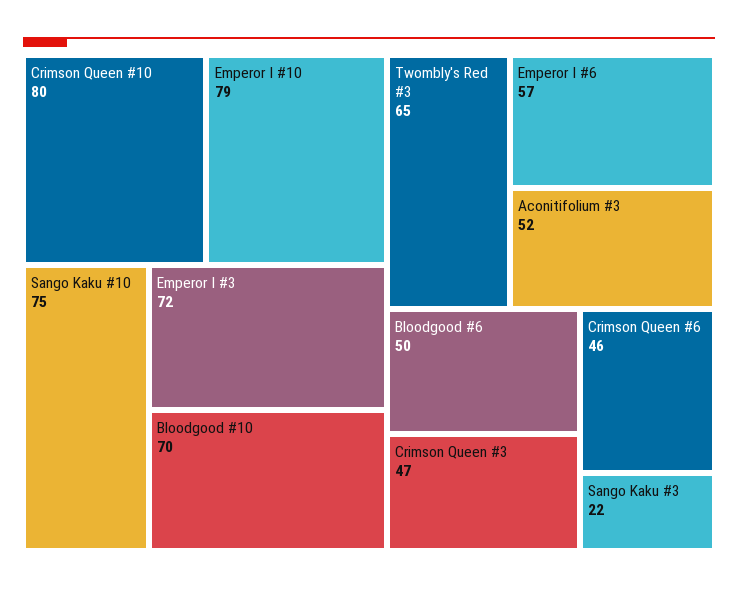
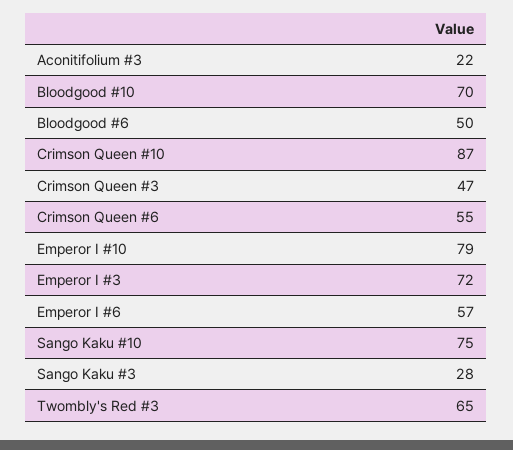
  {
-   "Crimson Queen #10": 80,
+   "Crimson Queen #10": 87,
    "Emperor I #10": 79,
    "Sango Kaku #10": 75,
    "Emperor I #3": 72,
    "Bloodgood #10": 70,
    "Twombly's Red #3": 65,
    "Emperor I #6": 57,
-   "Aconitifolium #3": 52,
+   "Aconitifolium #3": 22,
    "Bloodgood #6": 50,
    "Crimson Queen #3": 47,
-   "Crimson Queen #6": 46,
+   "Crimson Queen #6": 55,
-   "Sango Kaku #3": 22
+   "Sango Kaku #3": 28
  }

